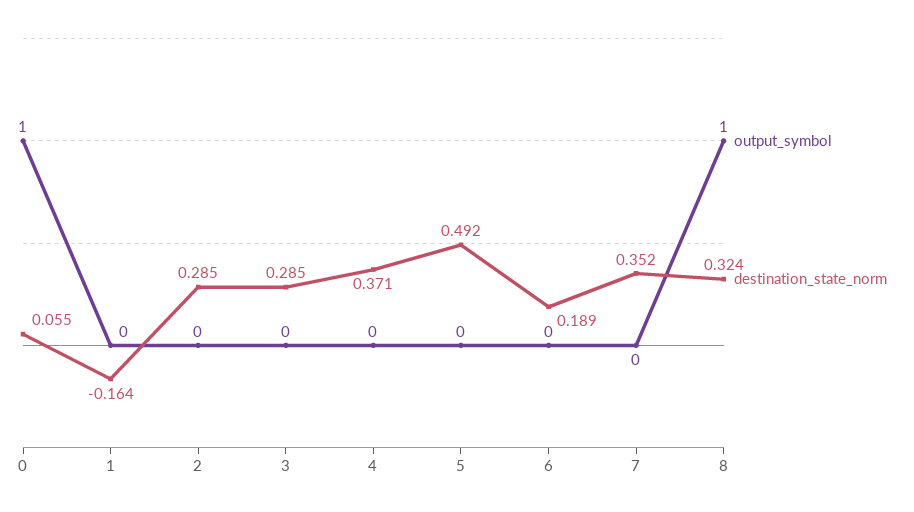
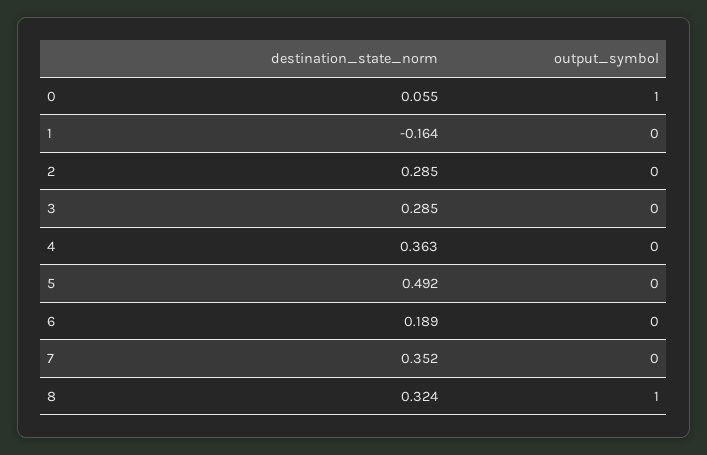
  {
    "output_symbol": {
      "0": 1,
      "1": 0,
      "2": 0,
      "3": 0,
      "4": 0,
      "5": 0,
      "6": 0,
      "7": 0,
      "8": 1
    },
    "destination_state_norm": {
      "0": 0.055,
      "1": -0.164,
      "2": 0.285,
      "3": 0.285,
-     "4": 0.371,
+     "4": 0.363,
      "5": 0.492,
      "6": 0.189,
      "7": 0.352,
      "8": 0.324
    }
  }

